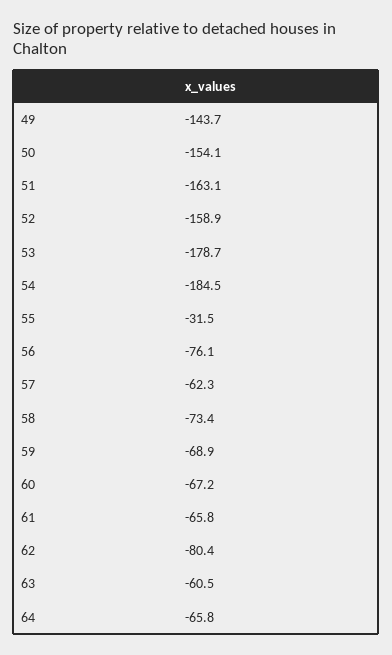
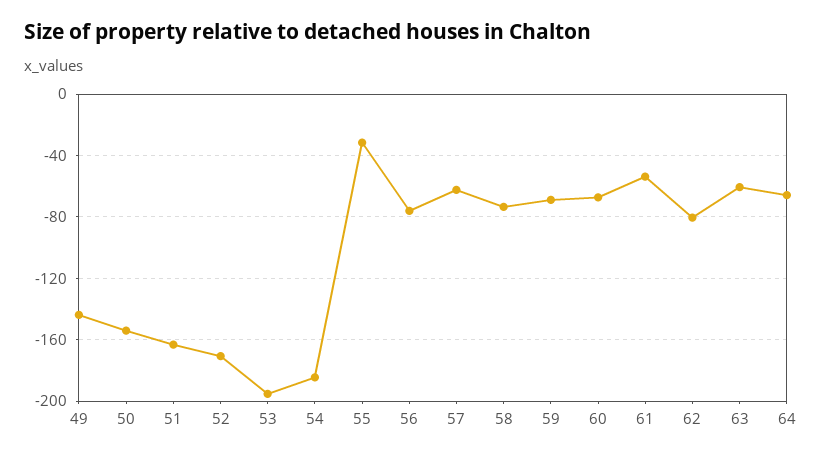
  {
    "49": -143.7,
    "50": -154.1,
    "51": -163.1,
-   "52": -158.9,
+   "52": -170,
-   "53": -178.7,
+   "53": -195,
    "54": -184.5,
    "55": -31.5,
    "56": -76.1,
    "57": -62.3,
    "58": -73.4,
    "59": -68.9,
    "60": -67.2,
-   "61": -65.8,
+   "61": -55,
    "62": -80.4,
    "63": -60.5,
    "64": -65.8
  }

